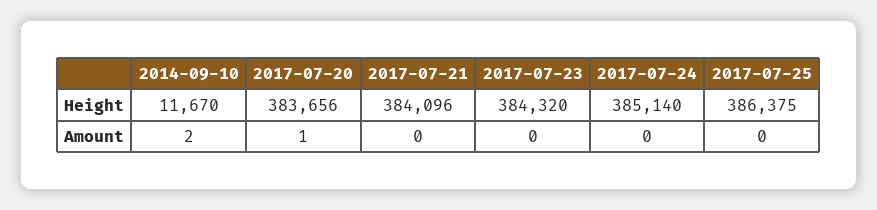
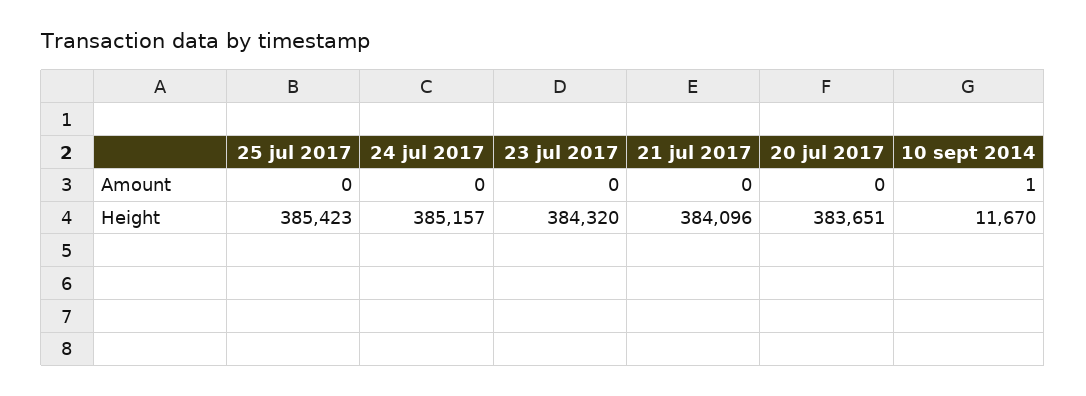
  {
    "2014-09-10": {
      "Height": 11670,
-     "Amount": 2
+     "Amount": 1
    },
    "2017-07-20": {
-     "Height": 383656,
+     "Height": 383651,
-     "Amount": 1
+     "Amount": 0
    },
    "2017-07-21": {
      "Height": 384096,
      "Amount": 0
    },
    "2017-07-23": {
      "Height": 384320,
      "Amount": 0
    },
    "2017-07-24": {
-     "Height": 385140,
+     "Height": 385157,
      "Amount": 0
    },
    "2017-07-25": {
-     "Height": 386375,
+     "Height": 385423,
      "Amount": 0
    }
  }

